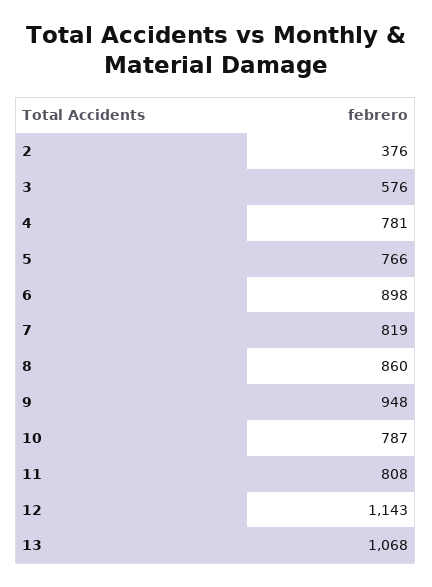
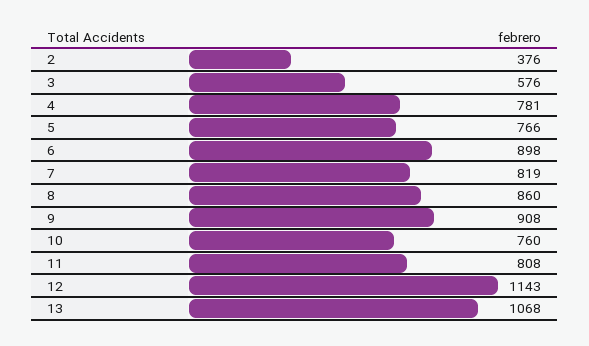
  {
    "2": 376,
    "3": 576,
    "4": 781,
    "5": 766,
    "6": 898,
    "7": 819,
    "8": 860,
-   "9": 948,
+   "9": 908,
-   "10": 787,
+   "10": 760,
    "11": 808,
    "12": 1143,
    "13": 1068
  }

